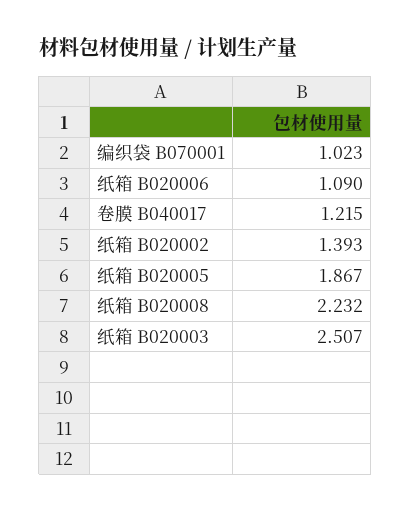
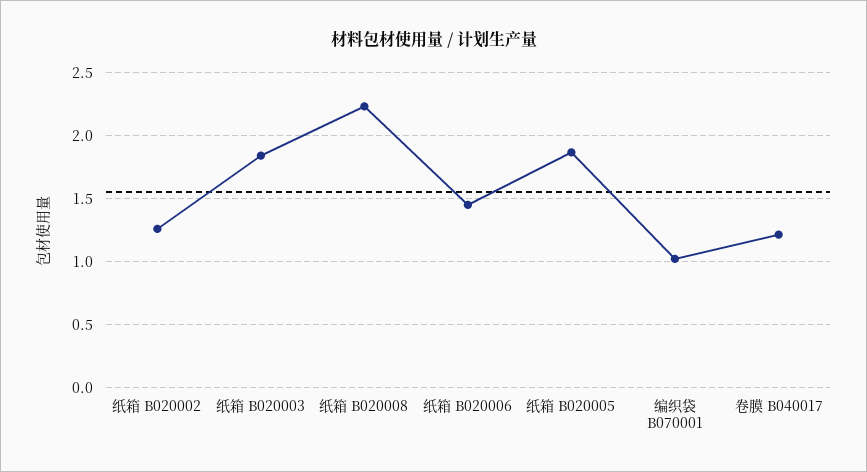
  {
    "编织袋 B070001": 1.023,
-   "纸箱 B020006": 1.09,
+   "纸箱 B020006": 1.45,
    "卷膜 B040017": 1.215,
-   "纸箱 B020002": 1.393,
+   "纸箱 B020002": 1.25,
    "纸箱 B020005": 1.867,
    "纸箱 B020008": 2.232,
-   "纸箱 B020003": 2.507
+   "纸箱 B020003": 1.85
  }

